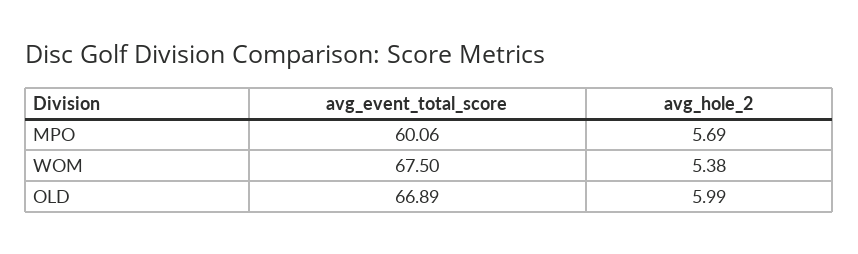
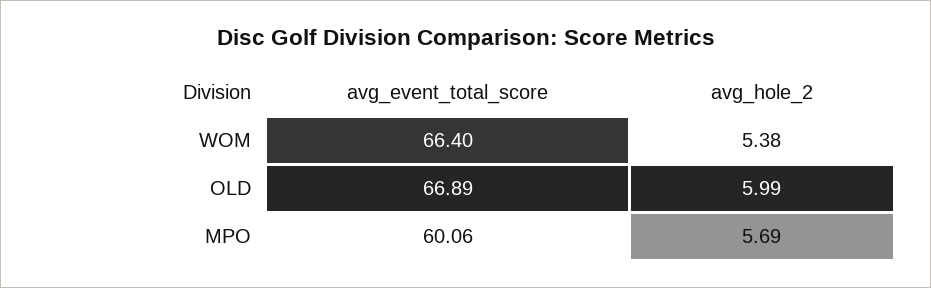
  {
    "avg_event_total_score": {
      "MPO": 60.06,
-     "WOM": 67.5,
+     "WOM": 66.4,
      "OLD": 66.89
    },
    "avg_hole_2": {
      "MPO": 5.69,
      "WOM": 5.38,
      "OLD": 5.99
    }
  }

